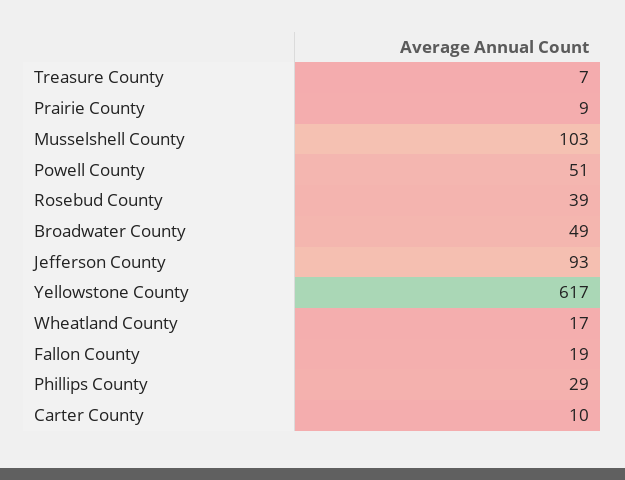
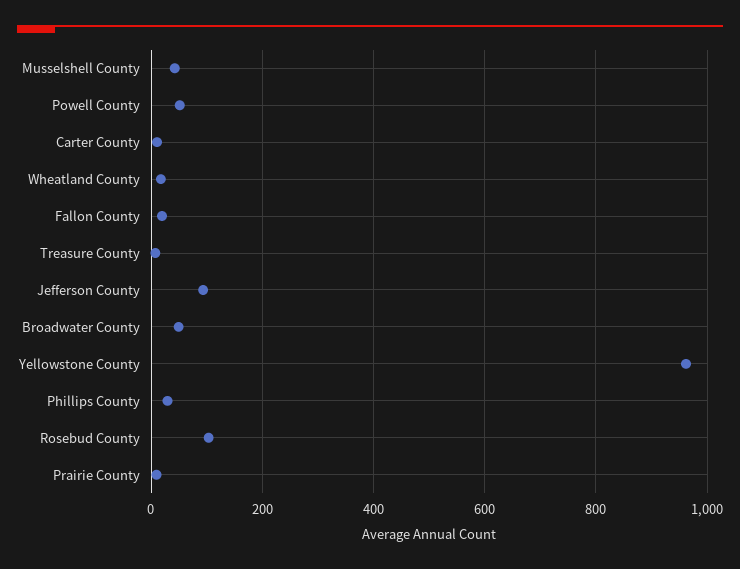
  {
    "Treasure County": 7,
    "Prairie County": 9,
-   "Musselshell County": 103,
+   "Musselshell County": 40,
    "Powell County": 51,
-   "Rosebud County": 39,
+   "Rosebud County": 100,
    "Broadwater County": 49,
    "Jefferson County": 93,
-   "Yellowstone County": 617,
+   "Yellowstone County": 960,
    "Wheatland County": 17,
    "Fallon County": 19,
    "Phillips County": 29,
    "Carter County": 10
  }

